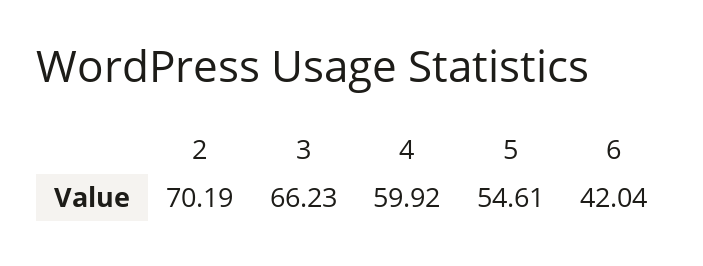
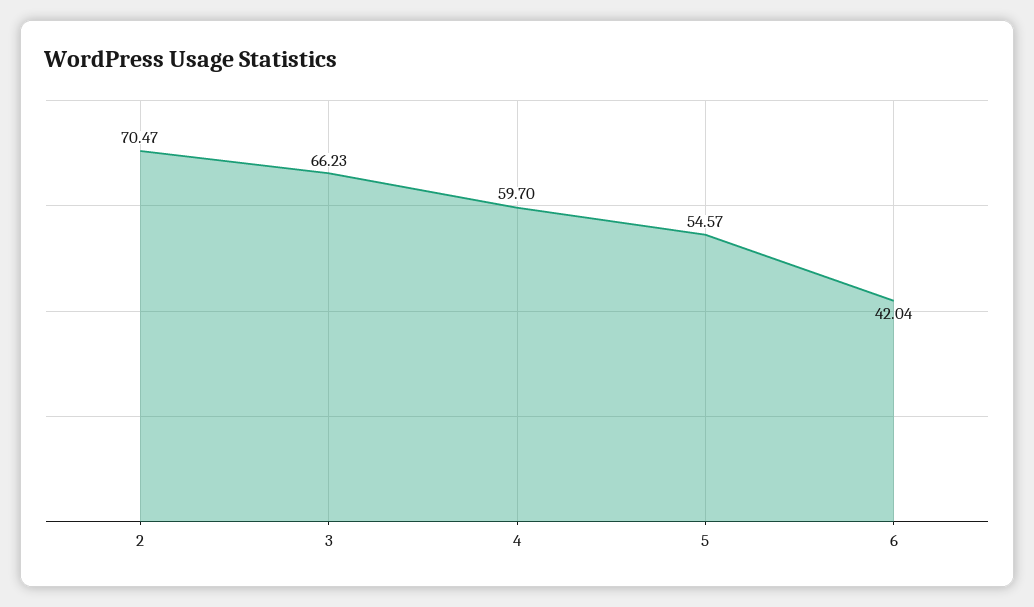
  {
-   "2": 70.19,
+   "2": 70.47,
    "3": 66.23,
-   "4": 59.92,
+   "4": 59.7,
-   "5": 54.61,
+   "5": 54.57,
    "6": 42.04
  }

